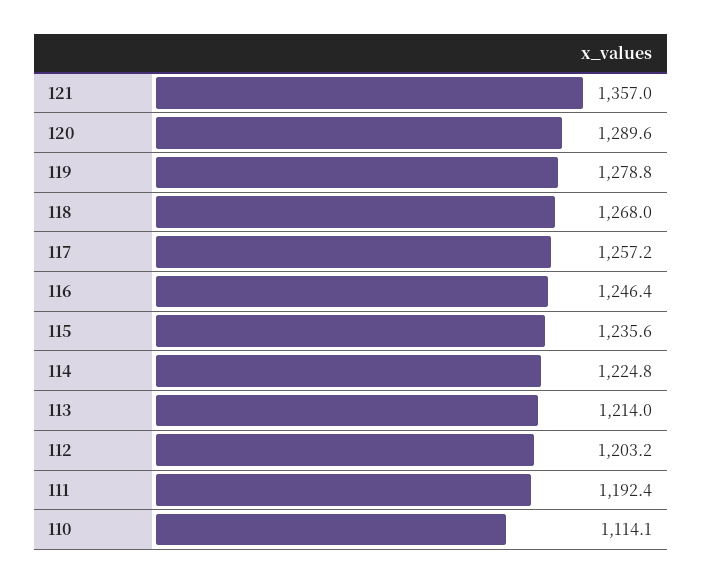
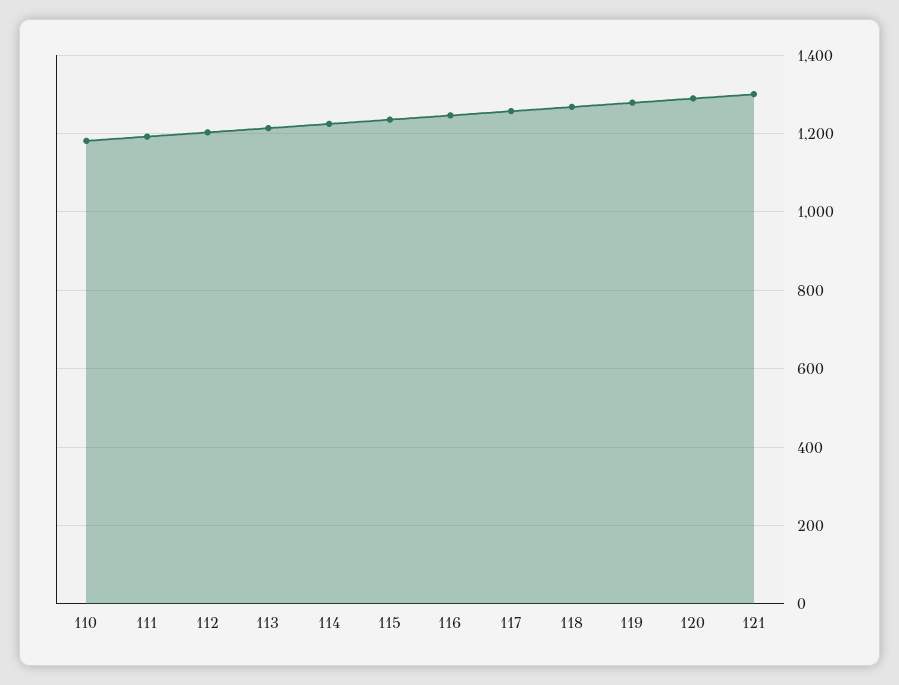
  {
-   "121": 1357,
+   "121": 1300,
    "120": 1289.6,
    "119": 1278.8,
    "118": 1268,
    "117": 1257.2,
    "116": 1246.4,
    "115": 1235.6,
    "114": 1224.8,
    "113": 1214,
    "112": 1203.2,
    "111": 1192.4,
-   "110": 1114.1
+   "110": 1180
  }

